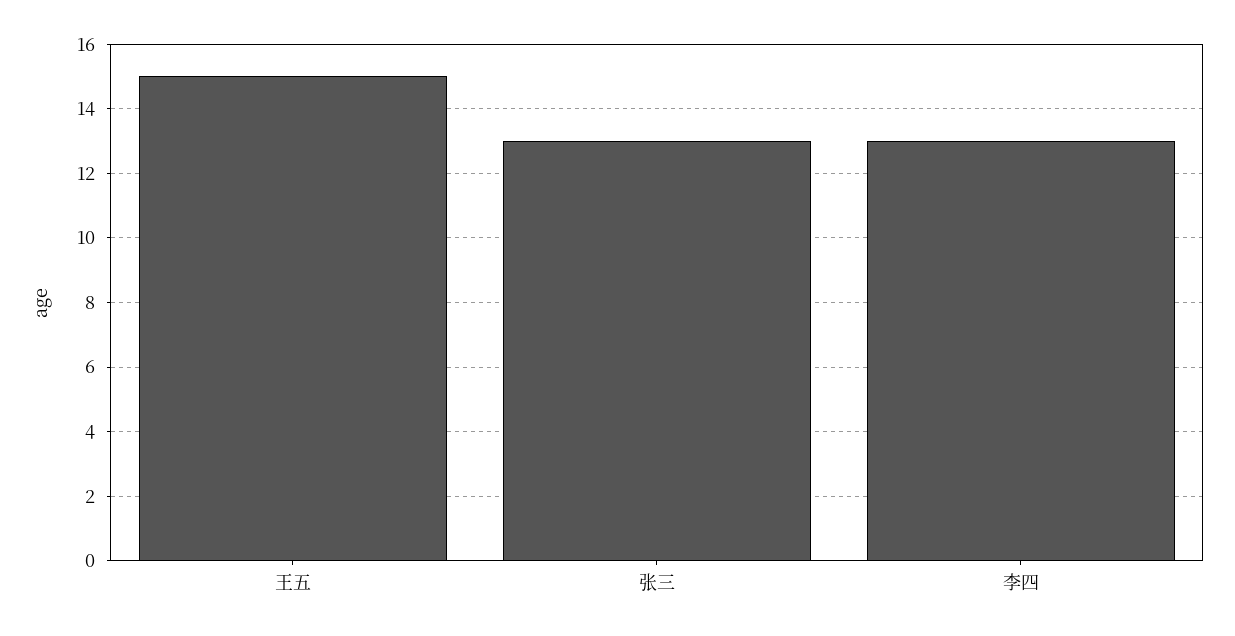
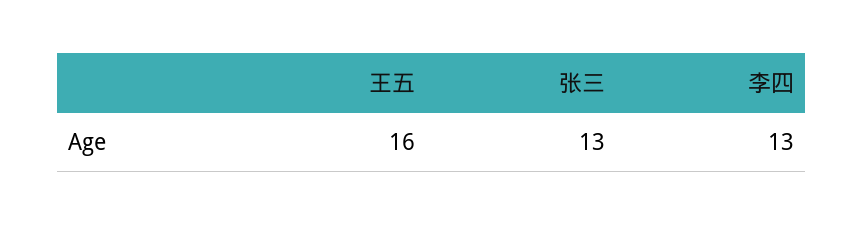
  {
-   "王五": 15,
+   "王五": 16,
    "张三": 13,
    "李四": 13
  }

